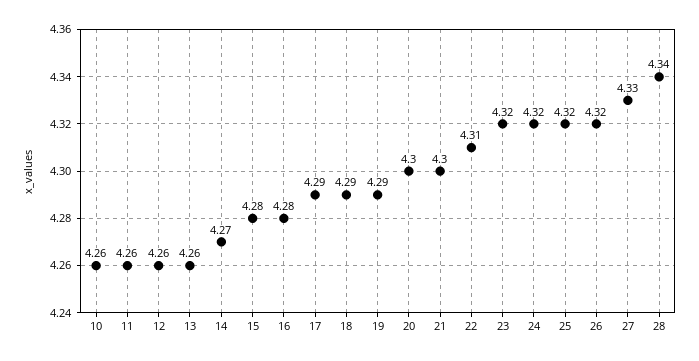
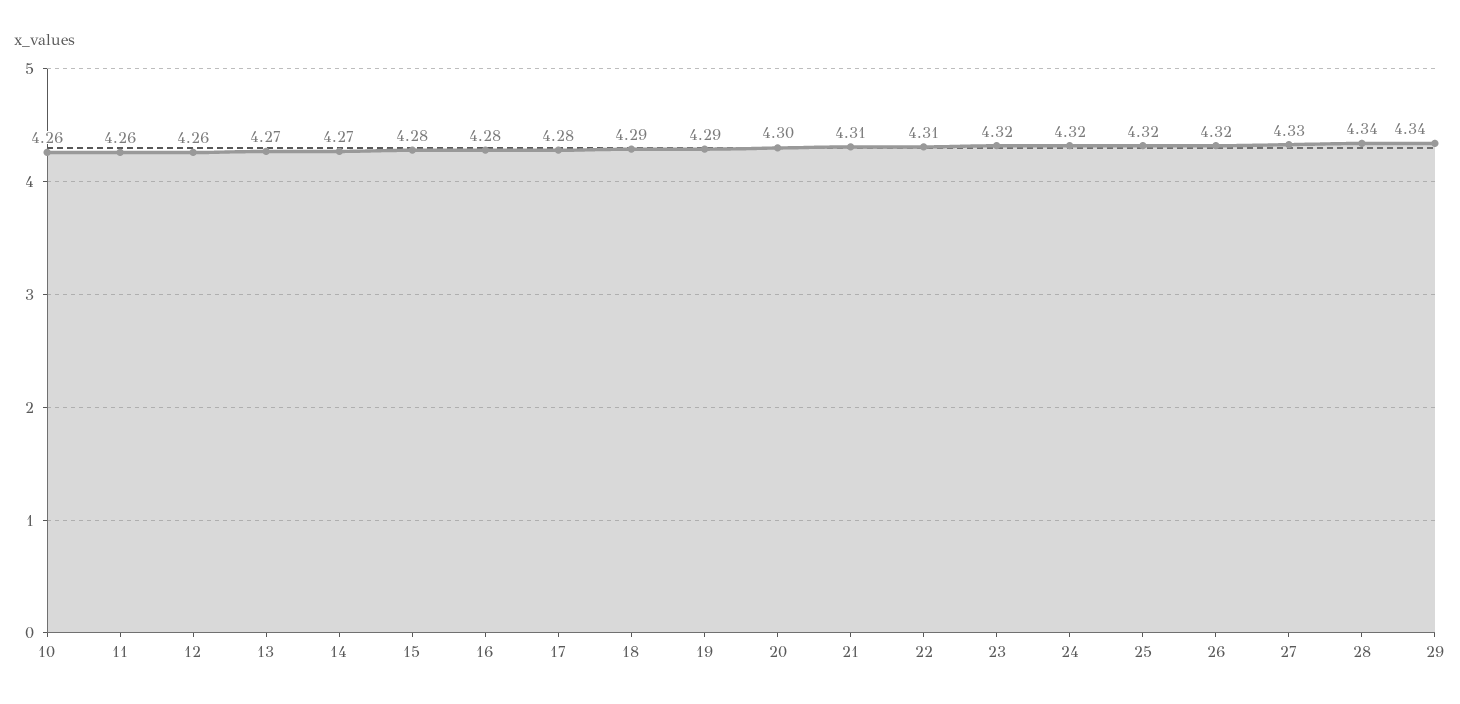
  {
    "10": 4.26,
    "11": 4.26,
    "12": 4.26,
-   "13": 4.26,
+   "13": 4.27,
    "14": 4.27,
    "15": 4.28,
    "16": 4.28,
-   "17": 4.29,
+   "17": 4.28,
    "18": 4.29,
    "19": 4.29,
    "20": 4.3,
-   "21": 4.3,
+   "21": 4.31,
    "22": 4.31,
    "23": 4.32,
    "24": 4.32,
    "25": 4.32,
    "26": 4.32,
    "27": 4.33,
-   "28": 4.34
+   "28": 4.34,
+   "29": 4.34
  }

